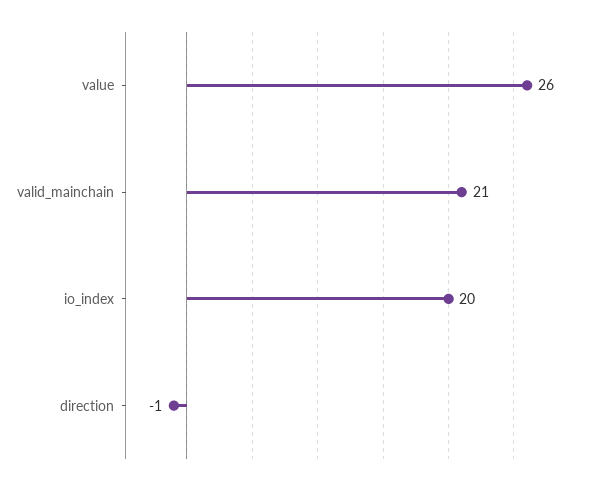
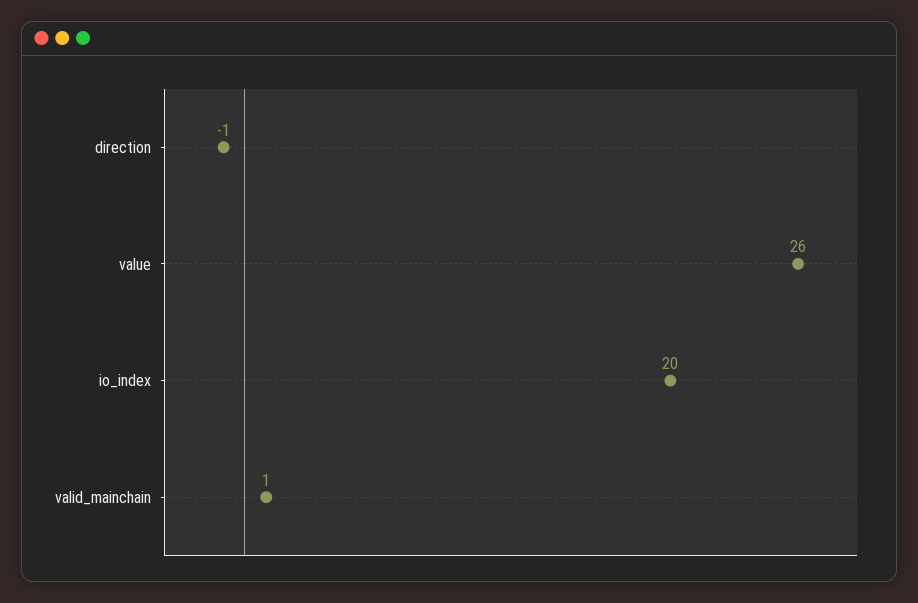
  {
    "value": 26,
-   "valid_mainchain": 21,
+   "valid_mainchain": 1,
    "io_index": 20,
    "direction": -1
  }

